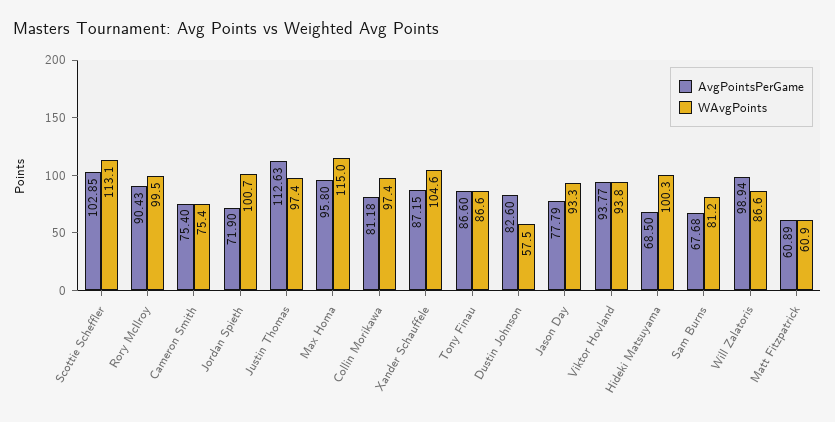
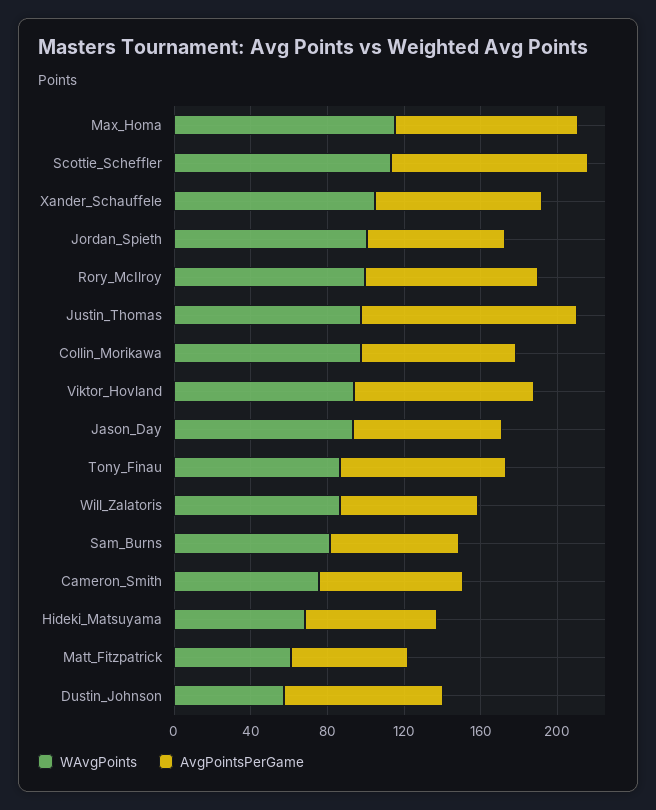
  {
    "AvgPointsPerGame": {
      "Scottie Scheffler": 102.85,
      "Rory McIlroy": 90.43,
      "Cameron Smith": 75.4,
      "Jordan Spieth": 71.9,
      "Justin Thomas": 112.63,
      "Max Homa": 95.8,
      "Collin Morikawa": 81.18,
      "Xander Schauffele": 87.15,
      "Tony Finau": 86.6,
      "Dustin Johnson": 82.6,
      "Jason Day": 77.79,
      "Viktor Hovland": 93.77,
      "Hideki Matsuyama": 68.5,
      "Sam Burns": 67.68,
-     "Will Zalatoris": 98.94,
+     "Will Zalatoris": 70,
      "Matt Fitzpatrick": 60.89
    },
    "WAvgPoints": {
      "Scottie Scheffler": 113.1,
      "Rory McIlroy": 99.5,
      "Cameron Smith": 75.4,
      "Jordan Spieth": 100.7,
      "Justin Thomas": 97.4,
      "Max Homa": 115,
      "Collin Morikawa": 97.4,
      "Xander Schauffele": 104.6,
      "Tony Finau": 86.6,
      "Dustin Johnson": 57.5,
      "Jason Day": 93.3,
      "Viktor Hovland": 93.8,
-     "Hideki Matsuyama": 100.3,
+     "Hideki Matsuyama": 70,
      "Sam Burns": 81.2,
      "Will Zalatoris": 86.6,
      "Matt Fitzpatrick": 60.9
    }
  }

